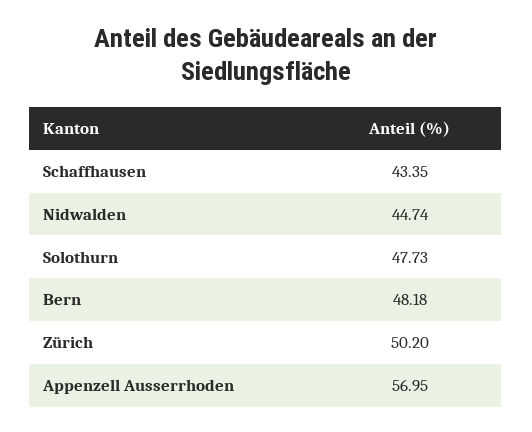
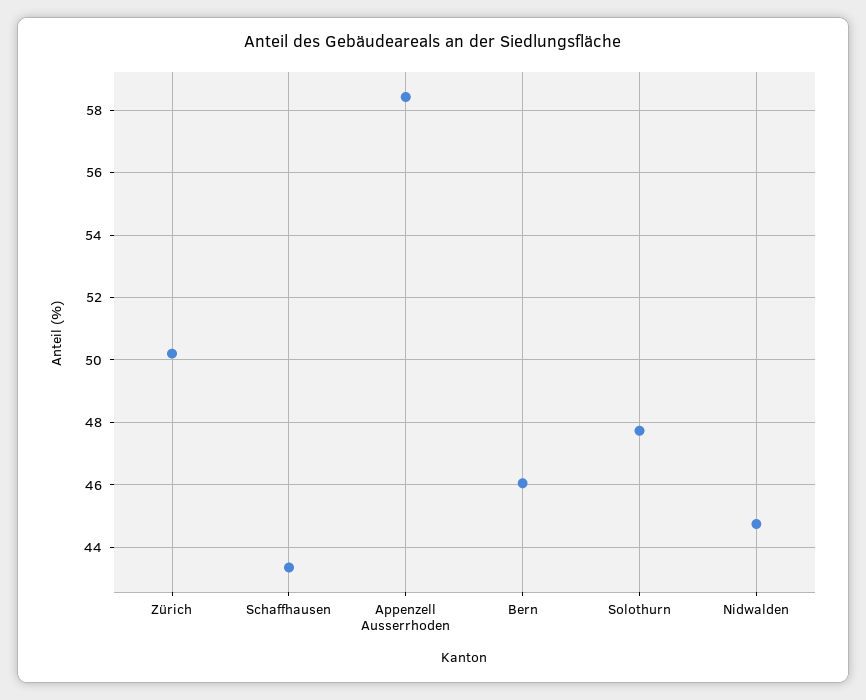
  {
    "Schaffhausen": 43.35,
    "Nidwalden": 44.74,
    "Solothurn": 47.73,
-   "Bern": 48.18,
+   "Bern": 46,
    "Zürich": 50.2,
-   "Appenzell Ausserrhoden": 56.95
+   "Appenzell Ausserrhoden": 58.4
  }

